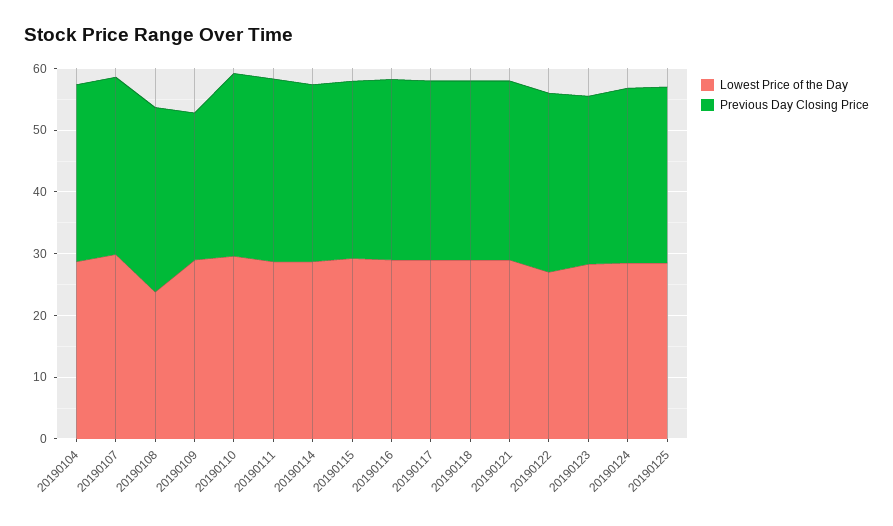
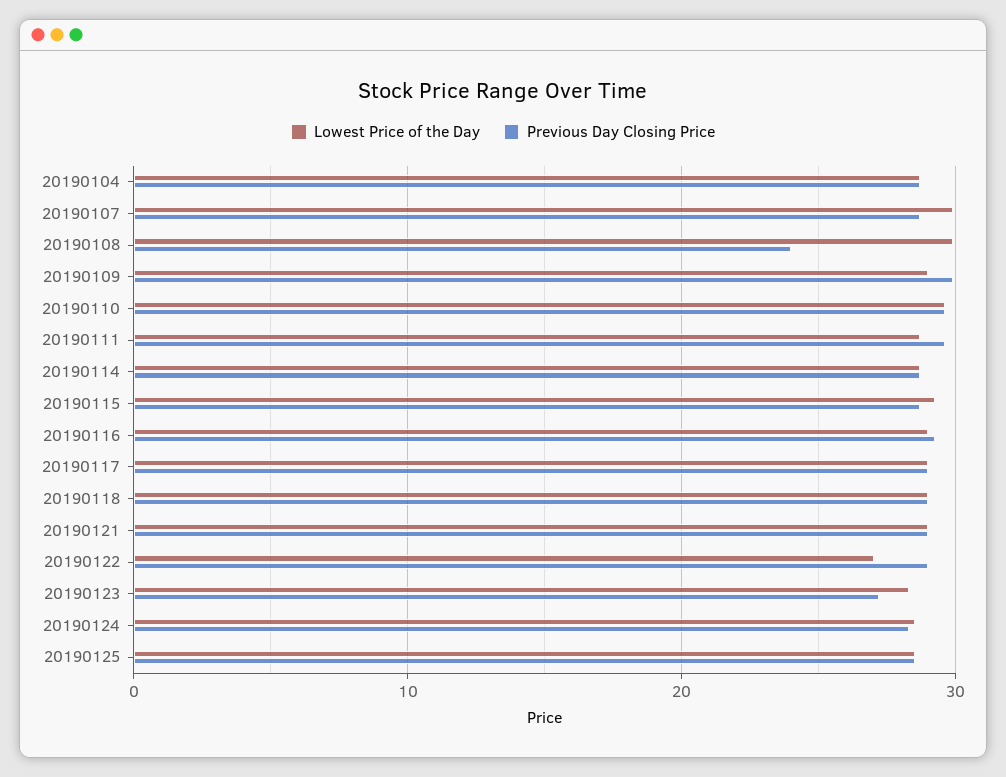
  {
    "Lowest Price of the Day": {
      "20190104": 29,
      "20190107": 30,
-     "20190108": 24,
+     "20190108": 30,
      "20190109": 29,
      "20190110": 30,
      "20190111": 29,
      "20190114": 29,
      "20190115": 29,
      "20190116": 29,
      "20190117": 29,
      "20190118": 29,
      "20190121": 29,
      "20190122": 27,
      "20190123": 28,
      "20190124": 29,
      "20190125": 29
    },
    "Previous Day Closing Price": {
      "20190104": 29,
      "20190107": 29,
-     "20190108": 30,
+     "20190108": 24,
-     "20190109": 24,
+     "20190109": 30,
      "20190110": 30,
      "20190111": 30,
      "20190114": 29,
      "20190115": 29,
      "20190116": 29,
      "20190117": 29,
      "20190118": 29,
      "20190121": 29,
      "20190122": 29,
      "20190123": 27,
      "20190124": 28,
      "20190125": 29
    }
  }

